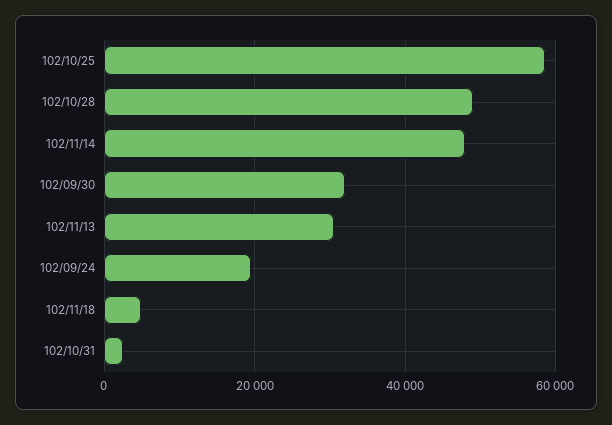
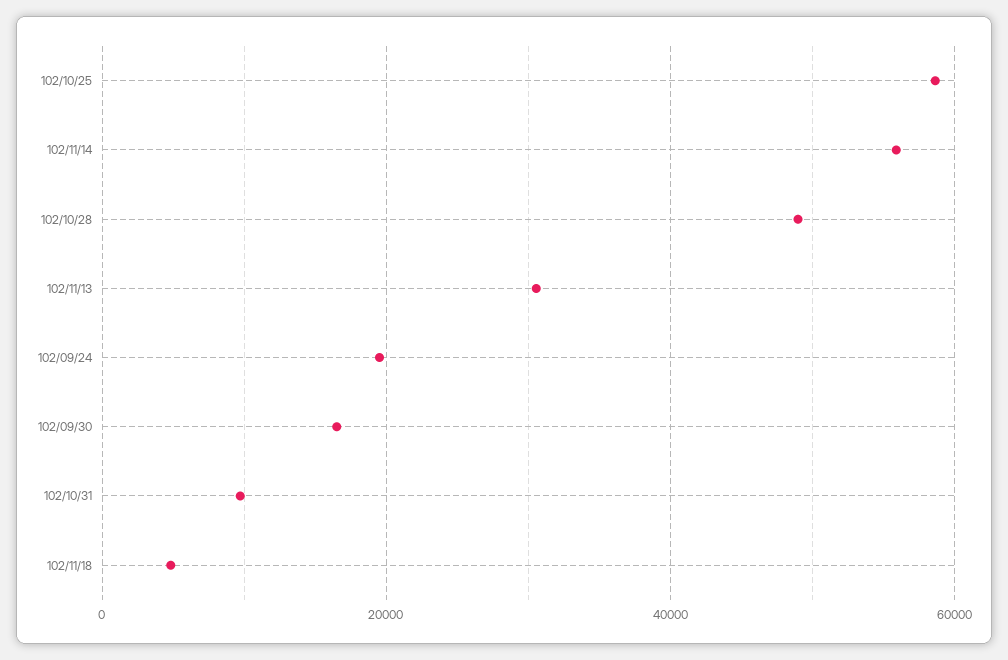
  {
    "102/10/25": 58000,
    "102/10/28": 48000,
-   "102/11/14": 48000,
+   "102/11/14": 56000,
-   "102/09/30": 32000,
+   "102/09/30": 16000,
    "102/11/13": 30000,
    "102/09/24": 20000,
    "102/11/18": 4000,
-   "102/10/31": 2000
+   "102/10/31": 10000
  }

